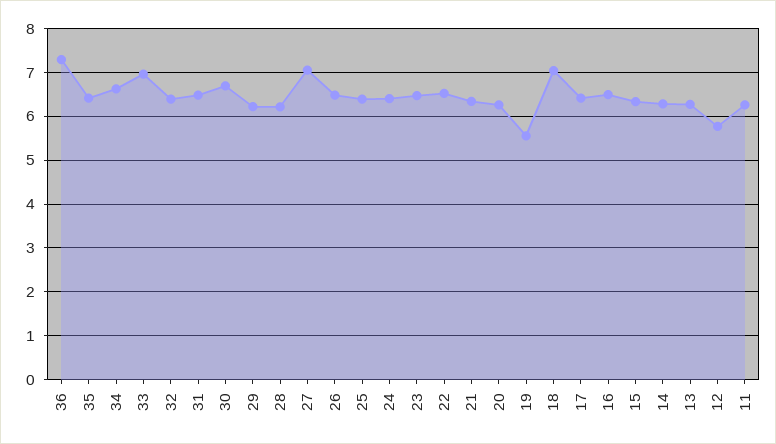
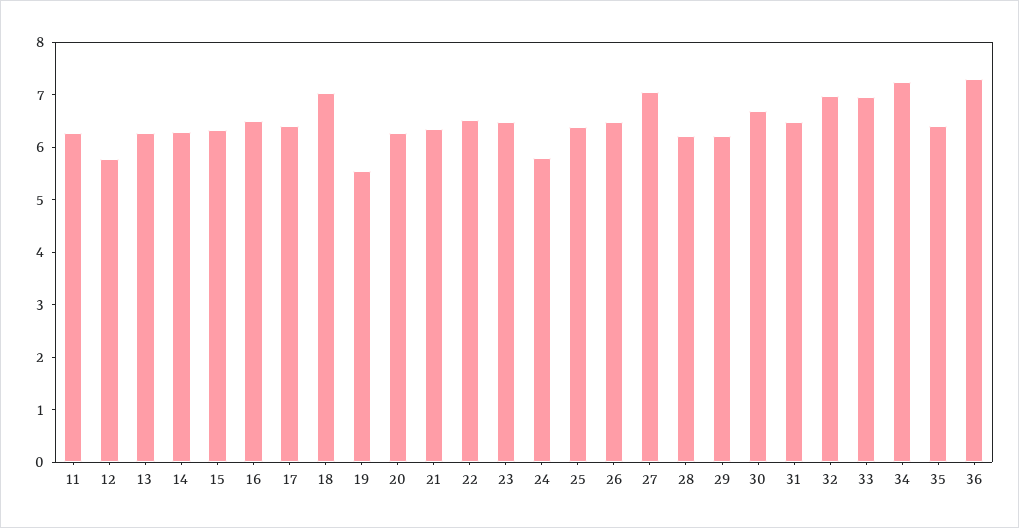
  {
    "36": 7.2,
    "35": 6.4,
-   "34": 6.6,
+   "34": 7.2,
    "33": 7,
-   "32": 6.4,
+   "32": 7,
    "31": 6.4,
    "30": 6.6,
    "29": 6.2,
    "28": 6.2,
    "27": 7,
    "26": 6.4,
    "25": 6.4,
-   "24": 6.4,
+   "24": 5.8,
    "23": 6.4,
    "22": 6.6,
    "21": 6.4,
    "20": 6.2,
    "19": 5.6,
    "18": 7,
    "17": 6.4,
    "16": 6.4,
    "15": 6.4,
    "14": 6.2,
    "13": 6.2,
    "12": 5.8,
    "11": 6.2
  }

